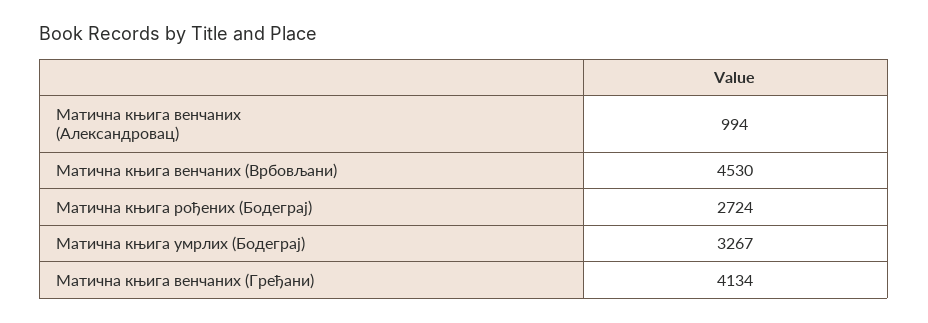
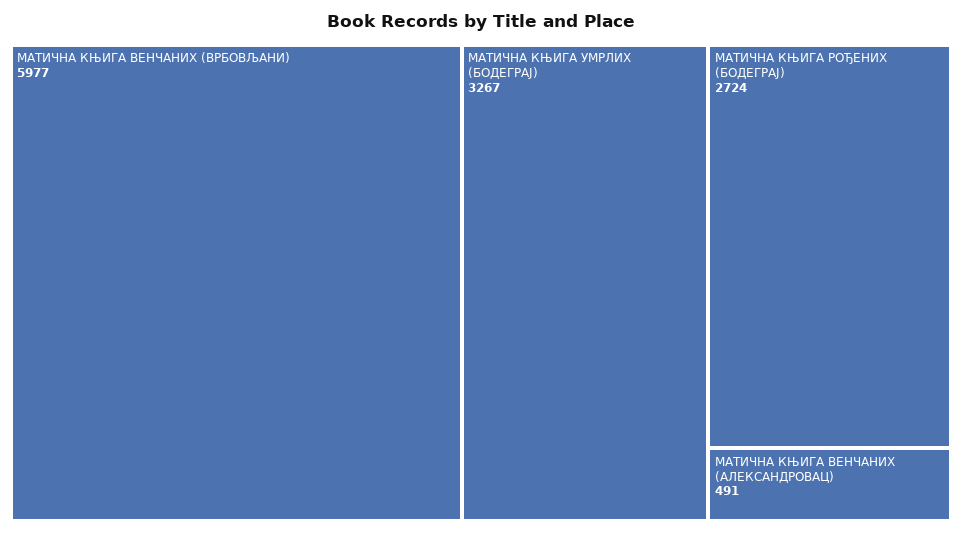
  {
-   "Матична књига венчаних (Александровац)": 994,
+   "Матична књига венчаних (Александровац)": 491,
-   "Матична књига венчаних (Врбовљани)": 4530,
+   "Матична књига венчаних (Врбовљани)": 5977,
    "Матична књига рођених (Бодеграј)": 2724,
-   "Матична књига умрлих (Бодеграј)": 3267,
+   "Матична књига умрлих (Бодеграј)": 3267
-   "Матична књига венчаних (Гређани)": 4134
  }

